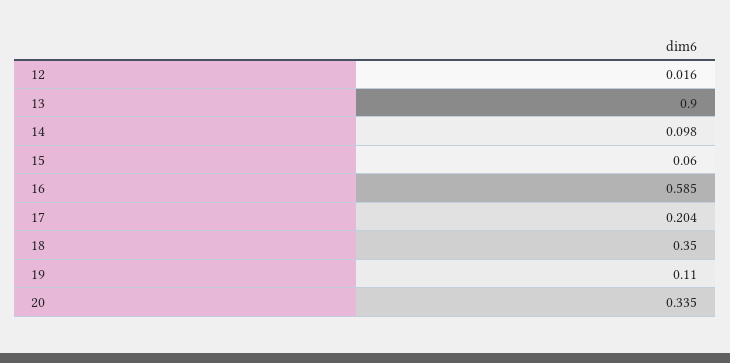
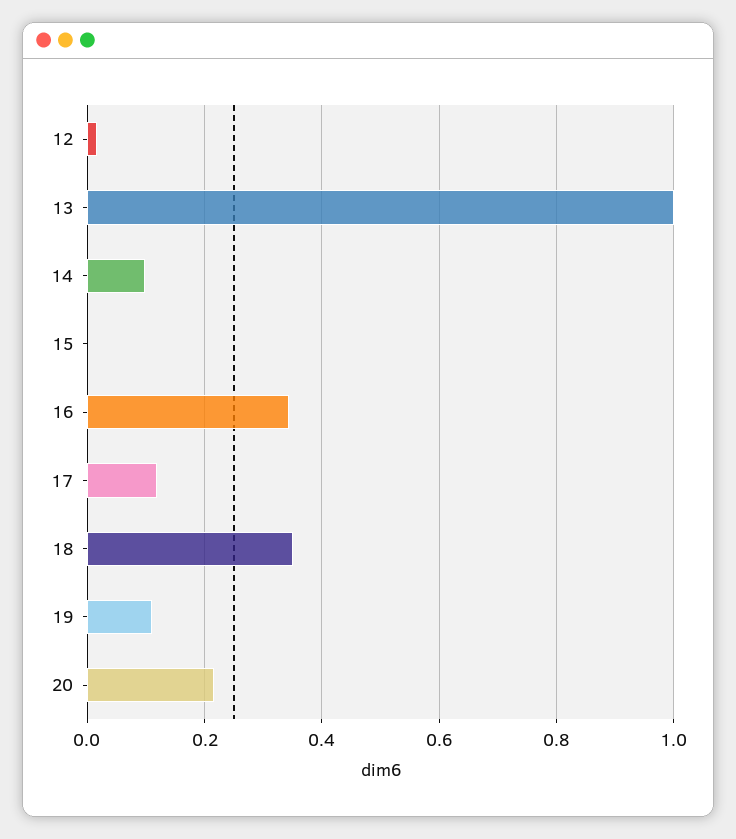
  {
    "12": 0.016,
-   "13": 0.9,
+   "13": 1,
    "14": 0.098,
-   "15": 0.06,
+   "15": 0,
-   "16": 0.585,
+   "16": 0.34,
-   "17": 0.204,
+   "17": 0.12,
    "18": 0.35,
    "19": 0.11,
-   "20": 0.335
+   "20": 0.22
  }

